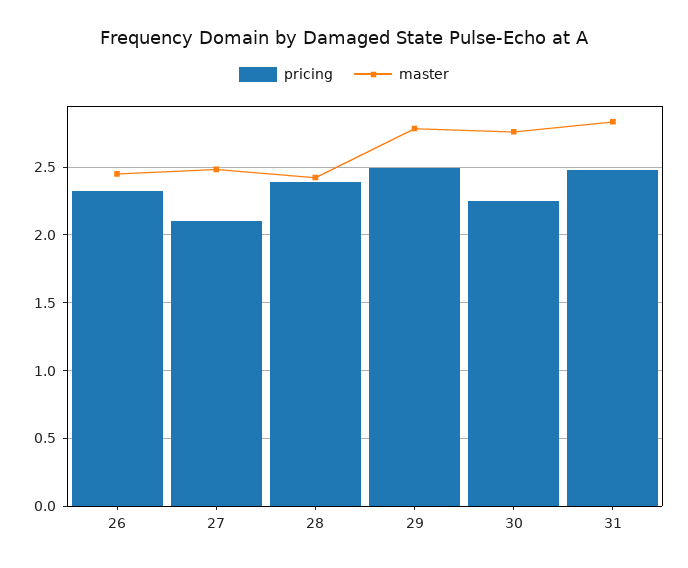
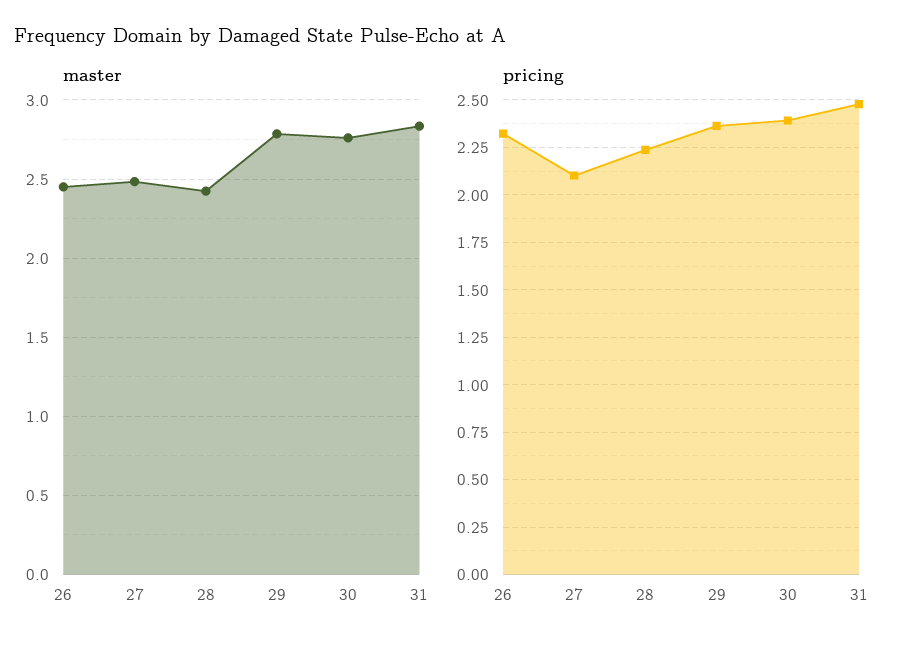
  {
    "pricing": {
      "26": 2.3,
      "27": 2.1,
-     "28": 2.4,
+     "28": 2.25,
-     "29": 2.5,
+     "29": 2.35,
-     "30": 2.25,
+     "30": 2.4,
      "31": 2.5
    },
    "master": {
      "26": 2.45,
      "27": 2.5,
      "28": 2.4,
      "29": 2.8,
      "30": 2.75,
      "31": 2.85
    }
  }

